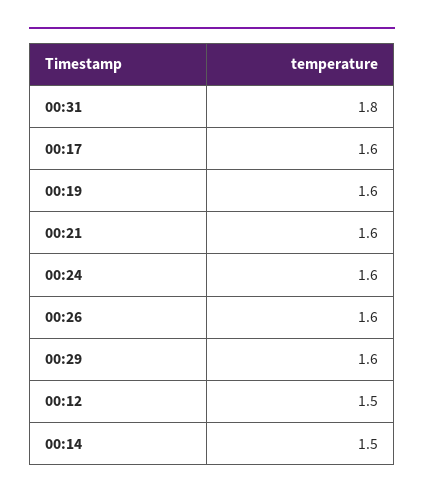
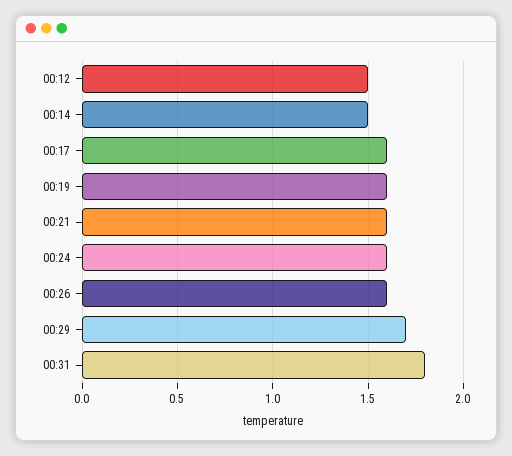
  {
    "00:31": 1.8,
    "00:17": 1.6,
    "00:19": 1.6,
    "00:21": 1.6,
    "00:24": 1.6,
    "00:26": 1.6,
-   "00:29": 1.6,
+   "00:29": 1.7,
    "00:12": 1.5,
    "00:14": 1.5
  }

